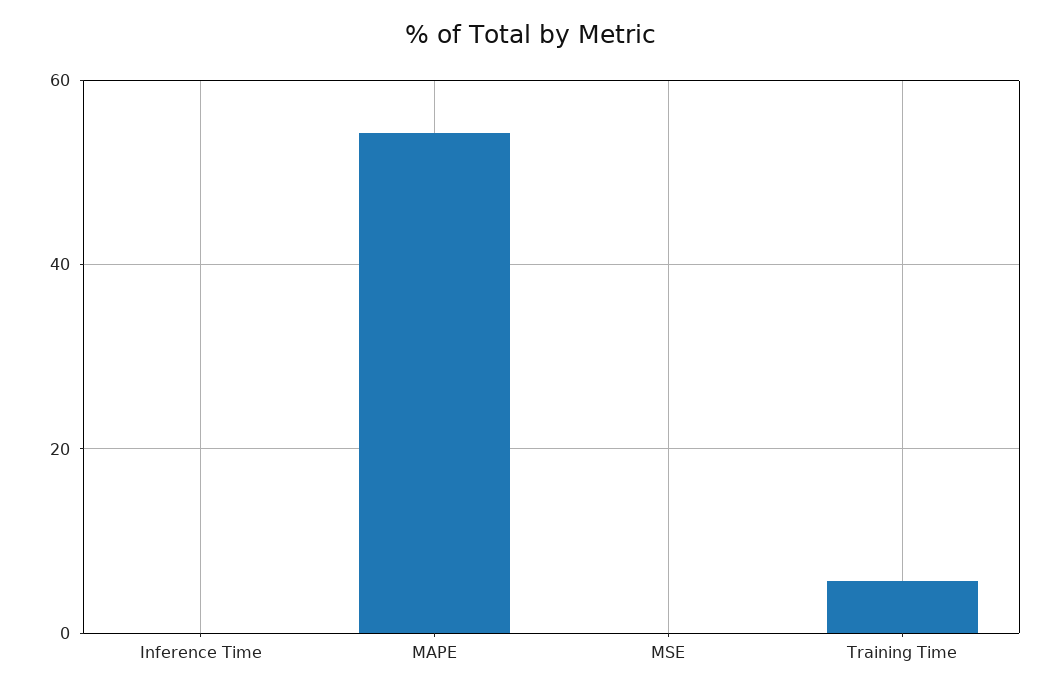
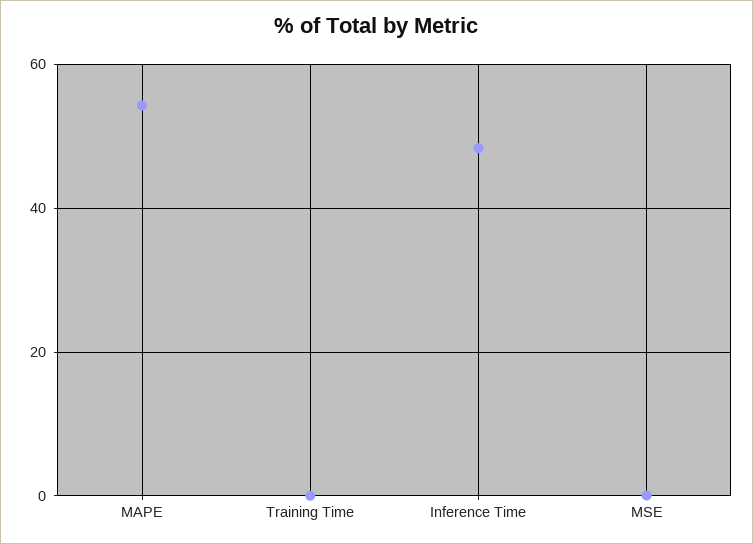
  {
-   "Inference Time": 0,
+   "Inference Time": 48,
    "MAPE": 54,
    "MSE": 0,
-   "Training Time": 6
+   "Training Time": 0
  }

